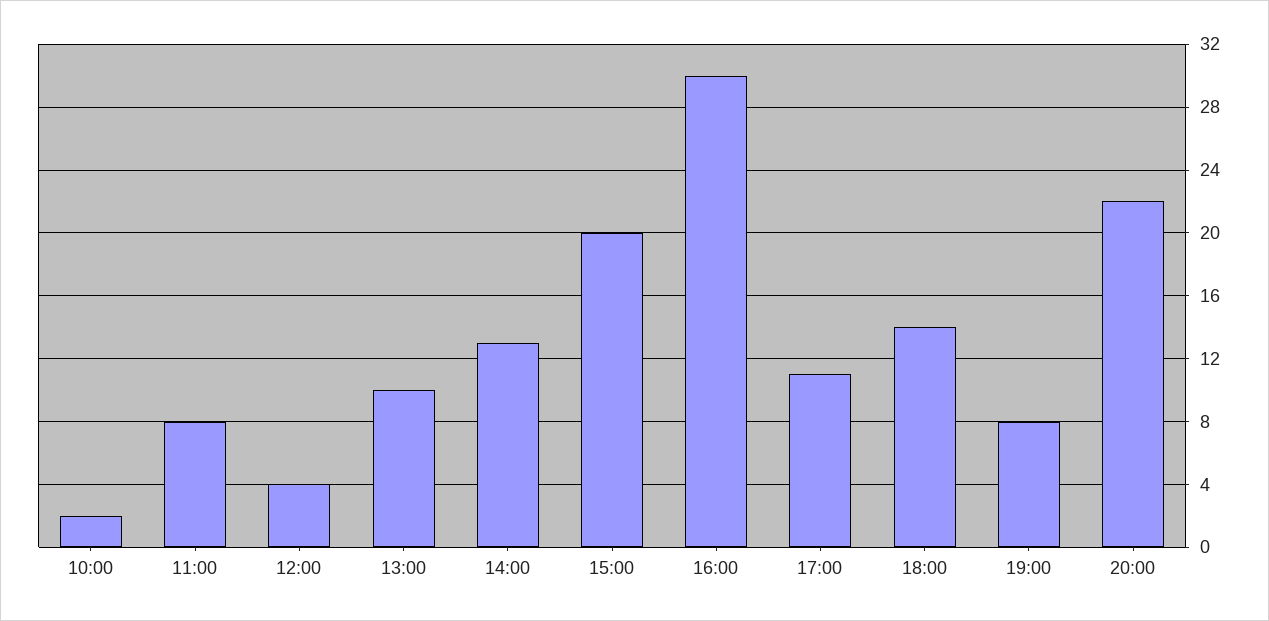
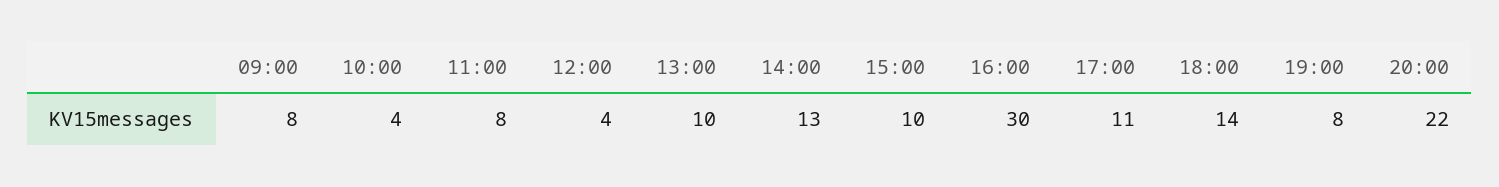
  {
-   "10:00": 2,
+   "10:00": 4,
    "11:00": 8,
    "12:00": 4,
    "13:00": 10,
    "14:00": 13,
-   "15:00": 20,
+   "15:00": 10,
    "16:00": 30,
    "17:00": 11,
    "18:00": 14,
    "19:00": 8,
-   "20:00": 22
+   "20:00": 22,
+   "09:00": 8
  }

